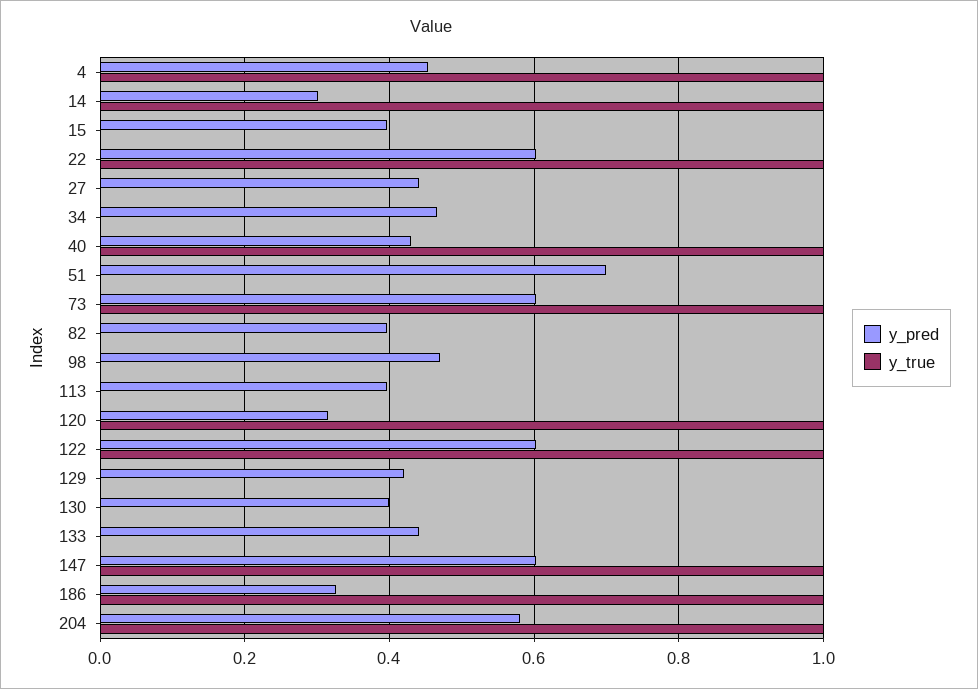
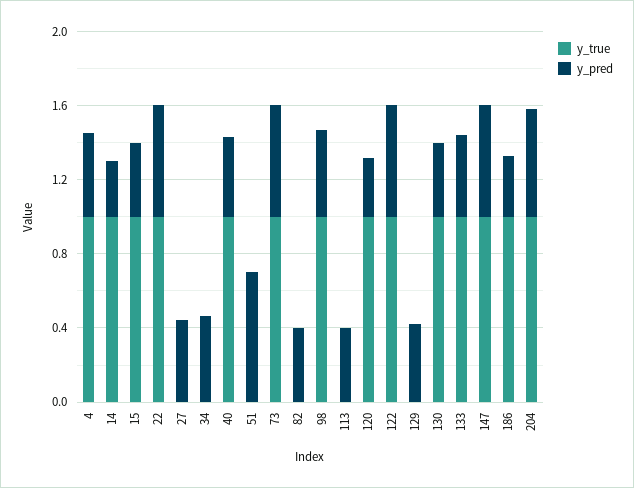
  {
    "y_pred": {
      "4": 0.46,
      "14": 0.3,
      "15": 0.4,
      "22": 0.6,
      "27": 0.44,
      "34": 0.46,
      "40": 0.42,
      "51": 0.7,
      "73": 0.6,
      "82": 0.4,
      "98": 0.46,
      "113": 0.4,
      "120": 0.32,
      "122": 0.6,
      "129": 0.42,
      "130": 0.4,
      "133": 0.44,
      "147": 0.6,
      "186": 0.32,
      "204": 0.58
    },
    "y_true": {
      "4": 1,
      "14": 1,
-     "15": 0,
+     "15": 1,
      "22": 1,
      "27": 0,
      "34": 0,
      "40": 1,
      "51": 0,
      "73": 1,
      "82": 0,
-     "98": 0,
+     "98": 1,
      "113": 0,
      "120": 1,
      "122": 1,
      "129": 0,
-     "130": 0,
+     "130": 1,
-     "133": 0,
+     "133": 1,
      "147": 1,
      "186": 1,
      "204": 1
    }
  }

